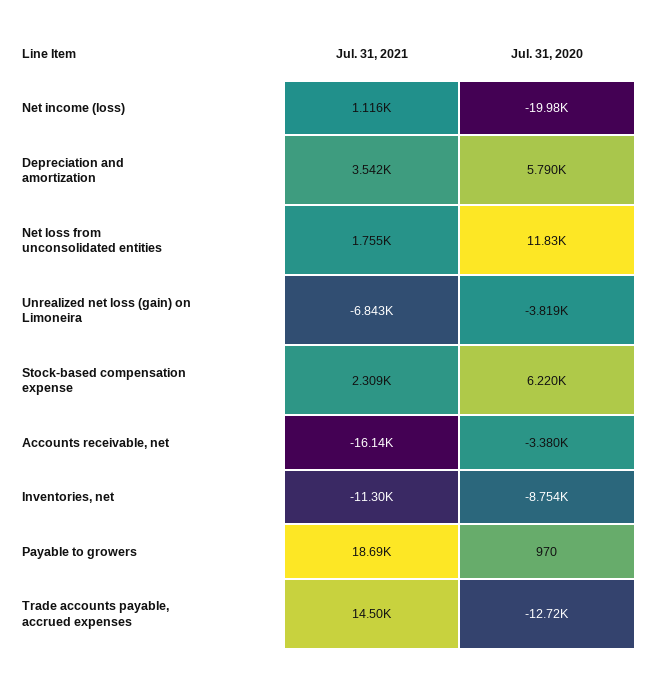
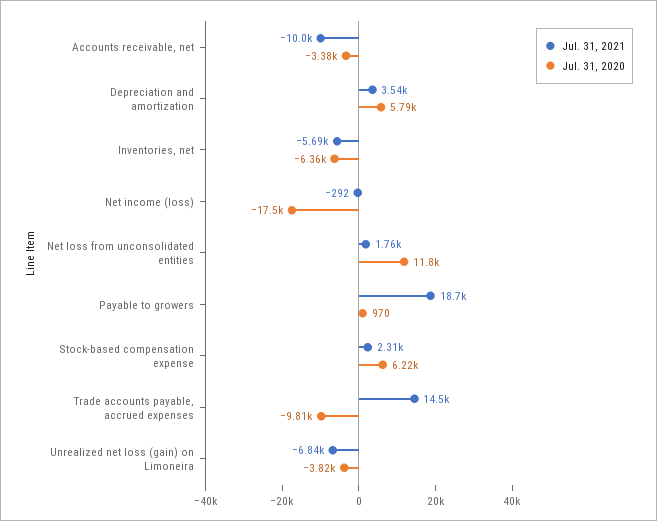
  {
    "Jul. 31, 2021": {
-     "Net income (loss)": 1116,
+     "Net income (loss)": -292,
      "Depreciation and amortization": 3542,
      "Net loss from unconsolidated entities": 1755,
      "Unrealized net loss (gain) on Limoneira": -6843,
      "Stock-based compensation expense": 2309,
-     "Accounts receivable, net": -16140,
+     "Accounts receivable, net": -10000,
-     "Inventories, net": -11300,
+     "Inventories, net": -5690,
      "Payable to growers": 18690,
      "Trade accounts payable, accrued expenses": 14500
    },
    "Jul. 31, 2020": {
-     "Net income (loss)": -19980,
+     "Net income (loss)": -17500,
      "Depreciation and amortization": 5790,
      "Net loss from unconsolidated entities": 11830,
      "Unrealized net loss (gain) on Limoneira": -3819,
      "Stock-based compensation expense": 6220,
      "Accounts receivable, net": -3380,
-     "Inventories, net": -8754,
+     "Inventories, net": -6360,
      "Payable to growers": 970,
-     "Trade accounts payable, accrued expenses": -12720
+     "Trade accounts payable, accrued expenses": -9810
    }
  }

